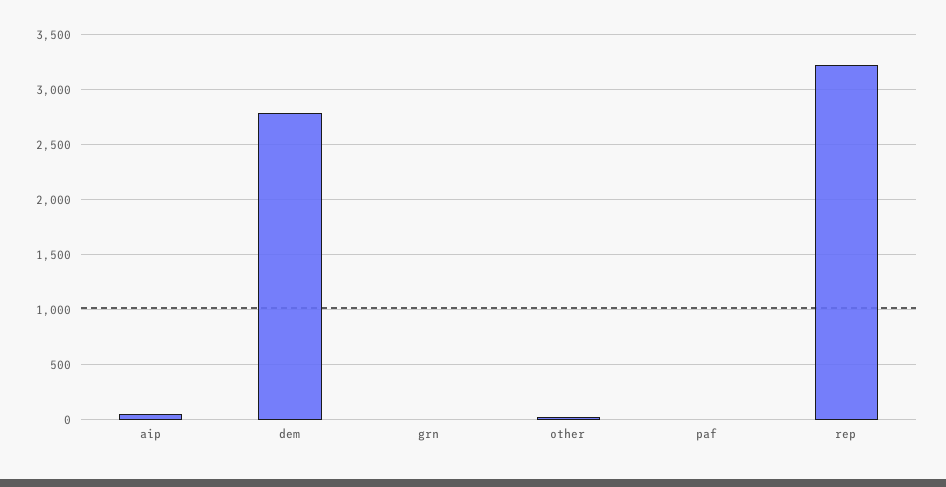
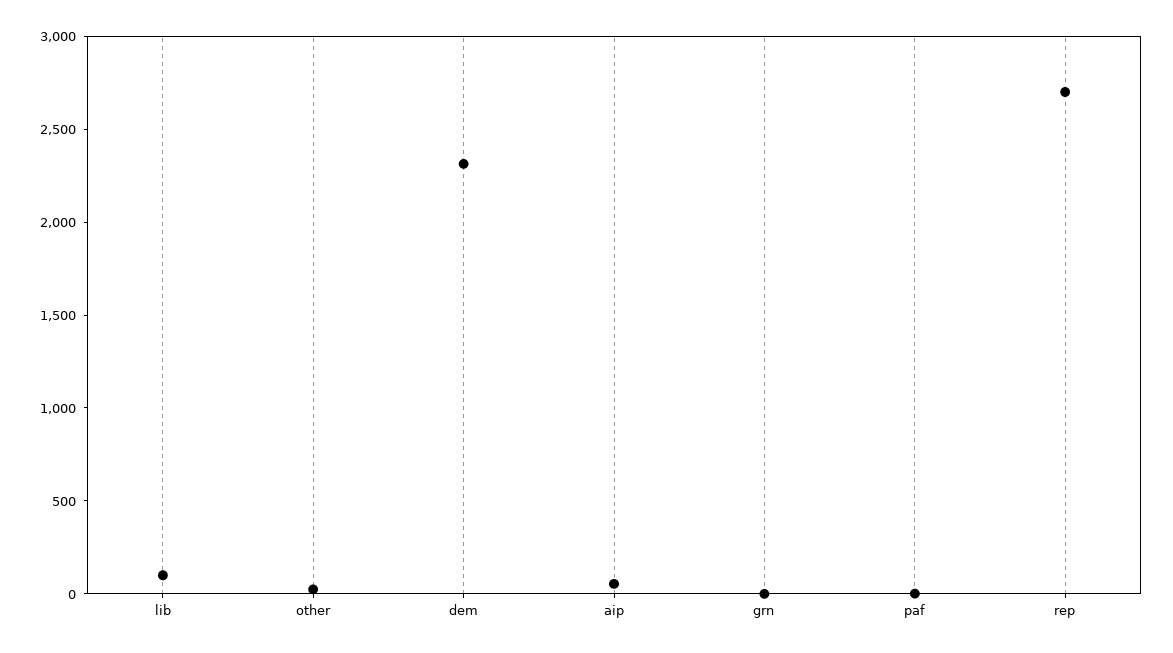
  {
    "aip": 100,
-   "dem": 2800,
+   "dem": 2300,
    "grn": 0,
    "other": 0,
    "paf": 0,
-   "rep": 3200
+   "rep": 2700,
+   "lib": 100
  }

